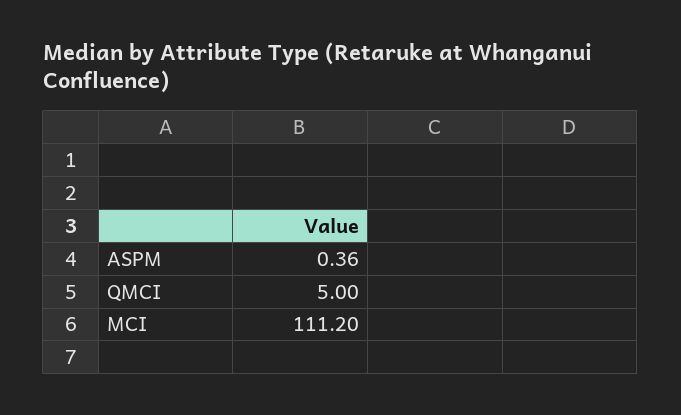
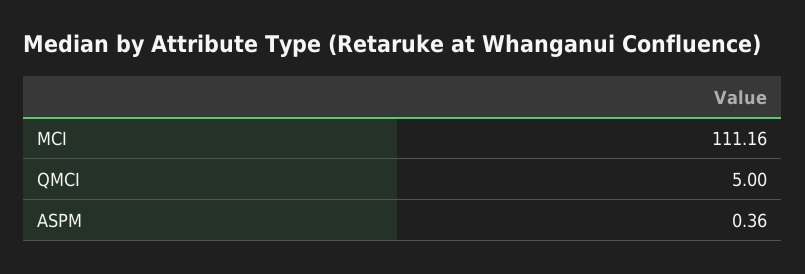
  {
    "ASPM": 0.36,
    "QMCI": 5,
-   "MCI": 111.2
+   "MCI": 111.16
  }

